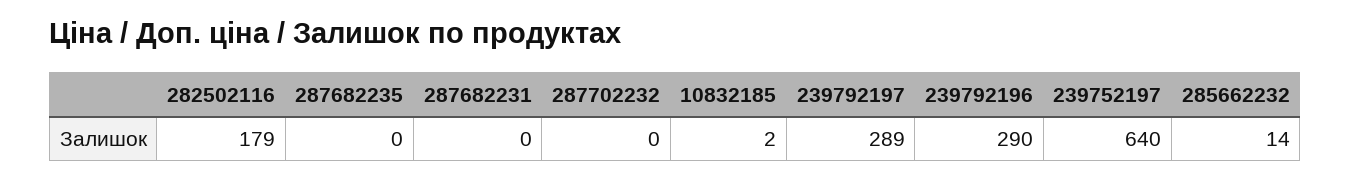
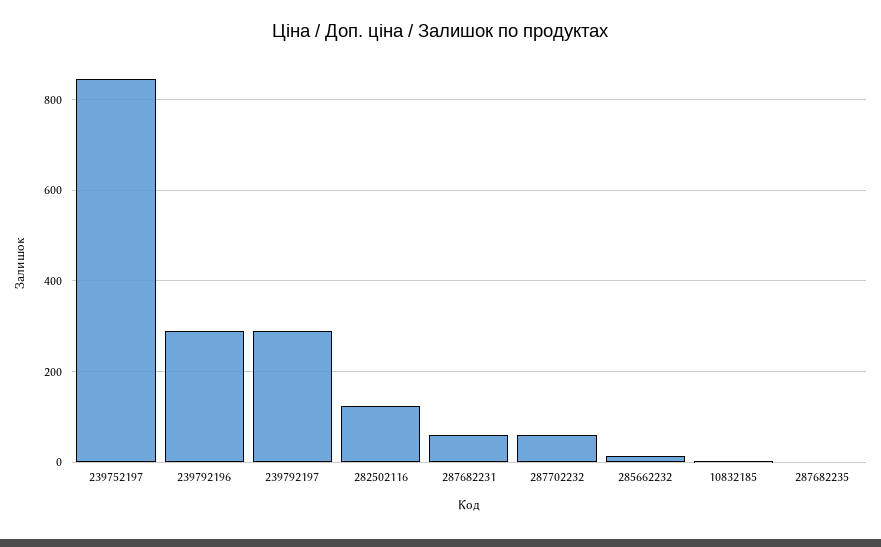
  {
-   "282502116": 179,
+   "282502116": 120,
    "287682235": 0,
-   "287682231": 0,
+   "287682231": 60,
-   "287702232": 0,
+   "287702232": 60,
    "10832185": 2,
    "239792197": 289,
    "239792196": 290,
-   "239752197": 640,
+   "239752197": 840,
    "285662232": 14
  }

